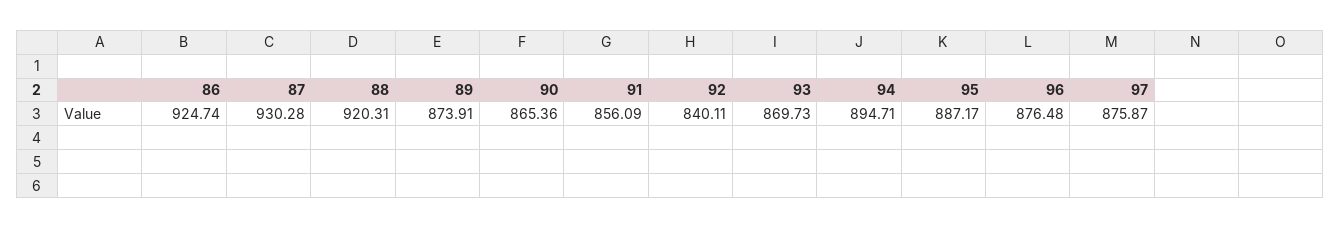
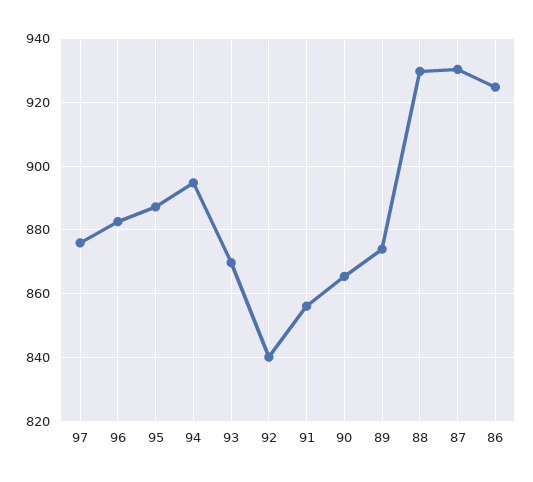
  {
    "86": 924.74,
    "87": 930.28,
-   "88": 920.31,
+   "88": 930,
    "89": 873.91,
    "90": 865.36,
    "91": 856.09,
    "92": 840.11,
    "93": 869.73,
    "94": 894.71,
    "95": 887.17,
-   "96": 876.48,
+   "96": 882,
    "97": 875.87
  }

